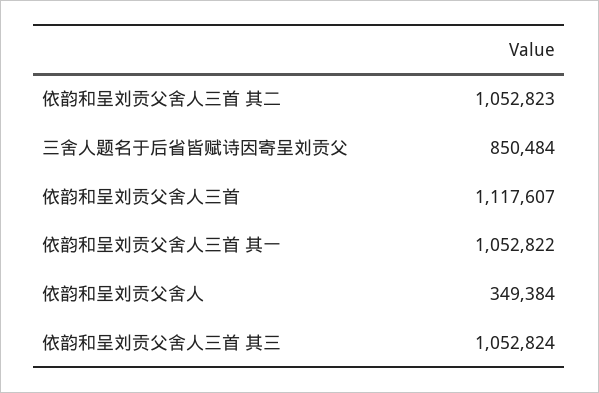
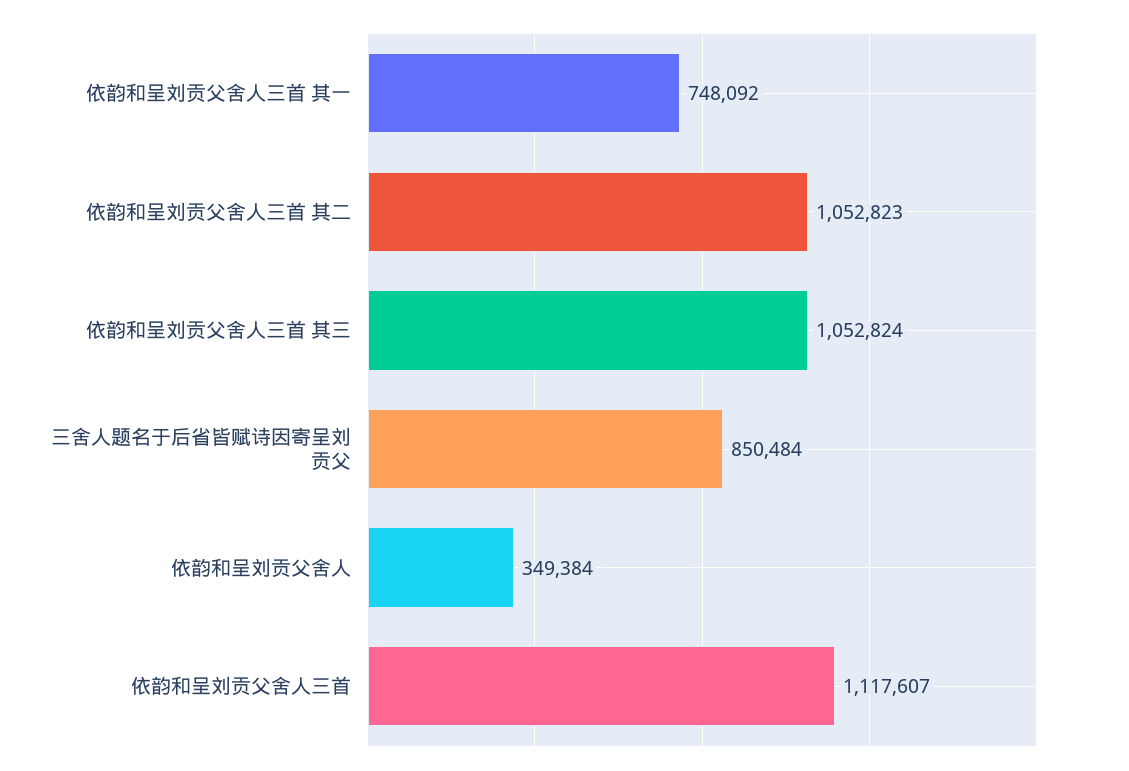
  {
    "依韵和呈刘贡父舍人三首 其二": 1052823,
    "三舍人题名于后省皆赋诗因寄呈刘贡父": 850484,
    "依韵和呈刘贡父舍人三首": 1117607,
-   "依韵和呈刘贡父舍人三首 其一": 1052822,
+   "依韵和呈刘贡父舍人三首 其一": 748092,
    "依韵和呈刘贡父舍人": 349384,
    "依韵和呈刘贡父舍人三首 其三": 1052824
  }

